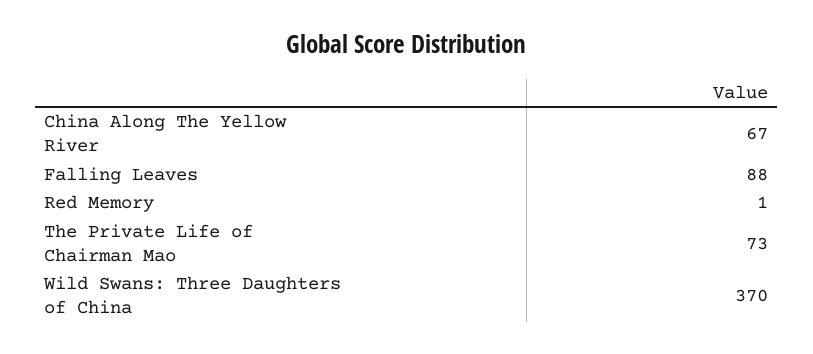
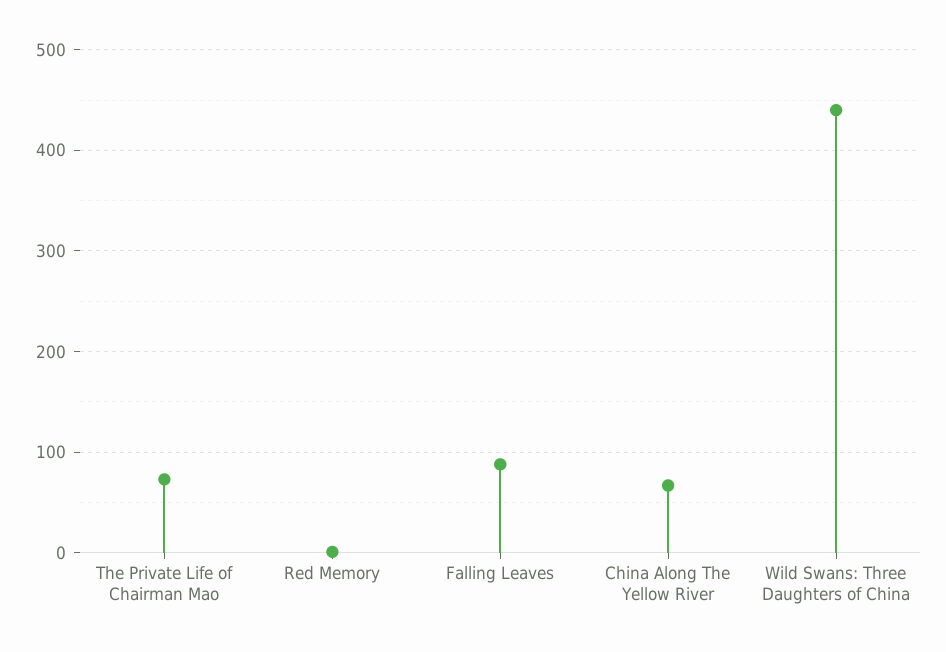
  {
    "China Along The Yellow River": 67,
    "Falling Leaves": 88,
    "Red Memory": 1,
    "The Private Life of Chairman Mao": 73,
-   "Wild Swans: Three Daughters of China": 370
+   "Wild Swans: Three Daughters of China": 440
  }

